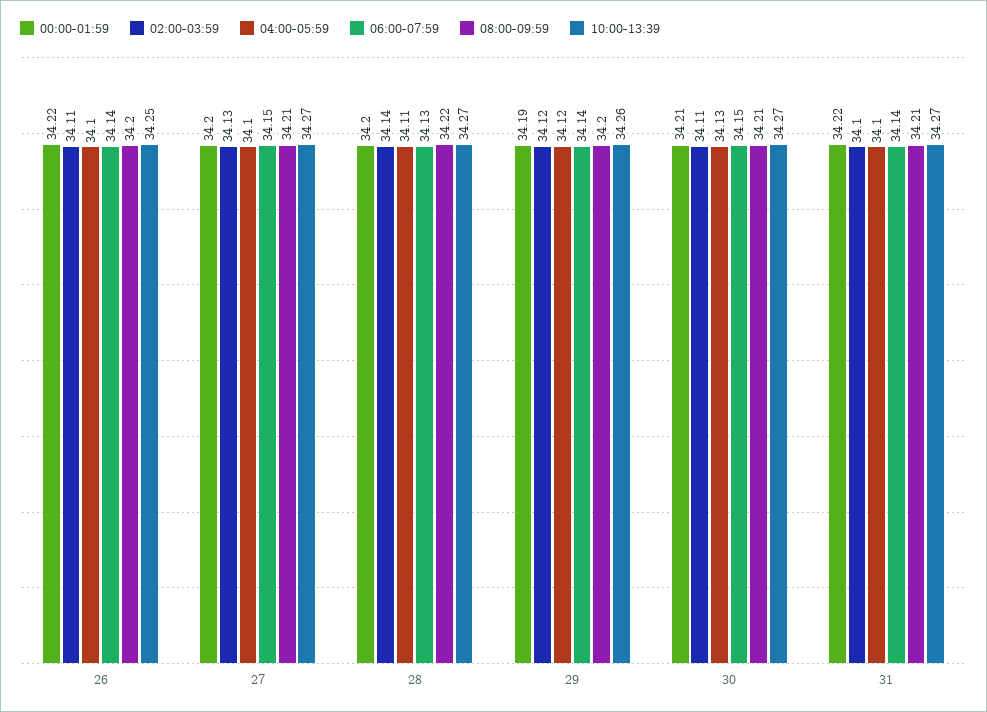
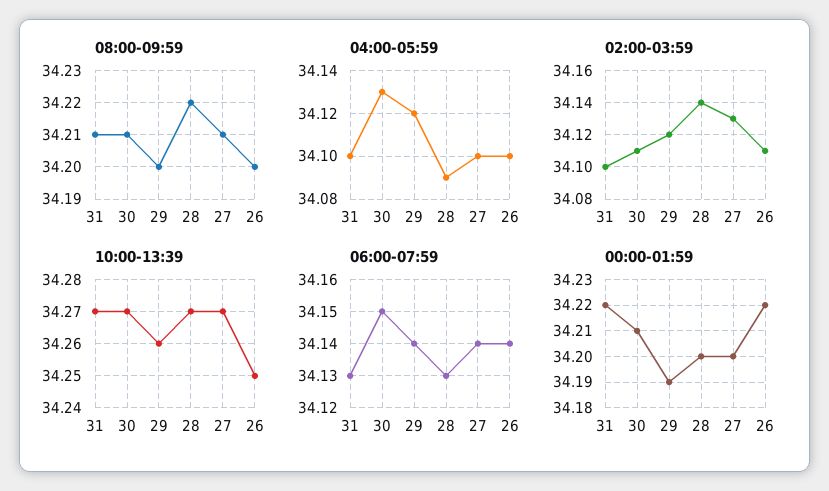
  {
    "00:00-01:59": {
      "26": 34.22,
      "27": 34.2,
      "28": 34.2,
      "29": 34.19,
      "30": 34.21,
      "31": 34.22
    },
    "02:00-03:59": {
      "26": 34.11,
      "27": 34.13,
      "28": 34.14,
      "29": 34.12,
      "30": 34.11,
      "31": 34.1
    },
    "04:00-05:59": {
      "26": 34.1,
      "27": 34.1,
-     "28": 34.11,
+     "28": 34.09,
      "29": 34.12,
      "30": 34.13,
      "31": 34.1
    },
    "06:00-07:59": {
      "26": 34.14,
-     "27": 34.15,
+     "27": 34.14,
      "28": 34.13,
      "29": 34.14,
      "30": 34.15,
-     "31": 34.14
+     "31": 34.13
    },
    "08:00-09:59": {
      "26": 34.2,
      "27": 34.21,
      "28": 34.22,
      "29": 34.2,
      "30": 34.21,
      "31": 34.21
    },
    "10:00-13:39": {
      "26": 34.25,
      "27": 34.27,
      "28": 34.27,
      "29": 34.26,
      "30": 34.27,
      "31": 34.27
    }
  }

